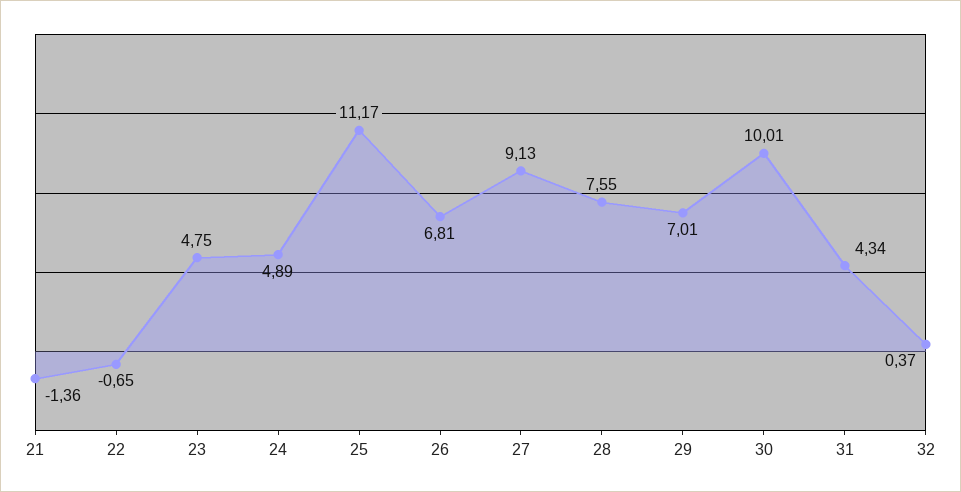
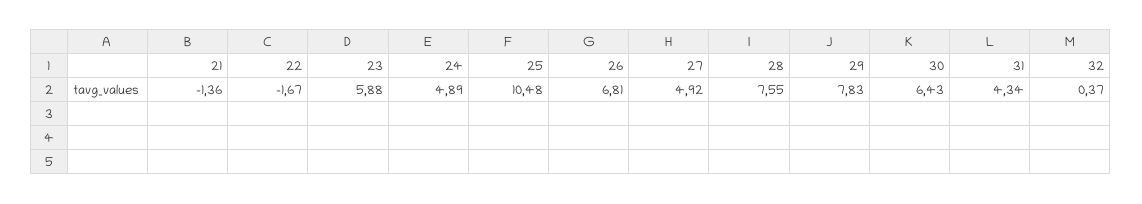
  {
    "21": -1.36,
-   "22": -0.65,
+   "22": -1.67,
-   "23": 4.75,
+   "23": 5.88,
    "24": 4.89,
-   "25": 11.17,
+   "25": 10.48,
    "26": 6.81,
-   "27": 9.13,
+   "27": 4.92,
    "28": 7.55,
-   "29": 7.01,
+   "29": 7.83,
-   "30": 10.01,
+   "30": 6.43,
    "31": 4.34,
    "32": 0.37
  }

